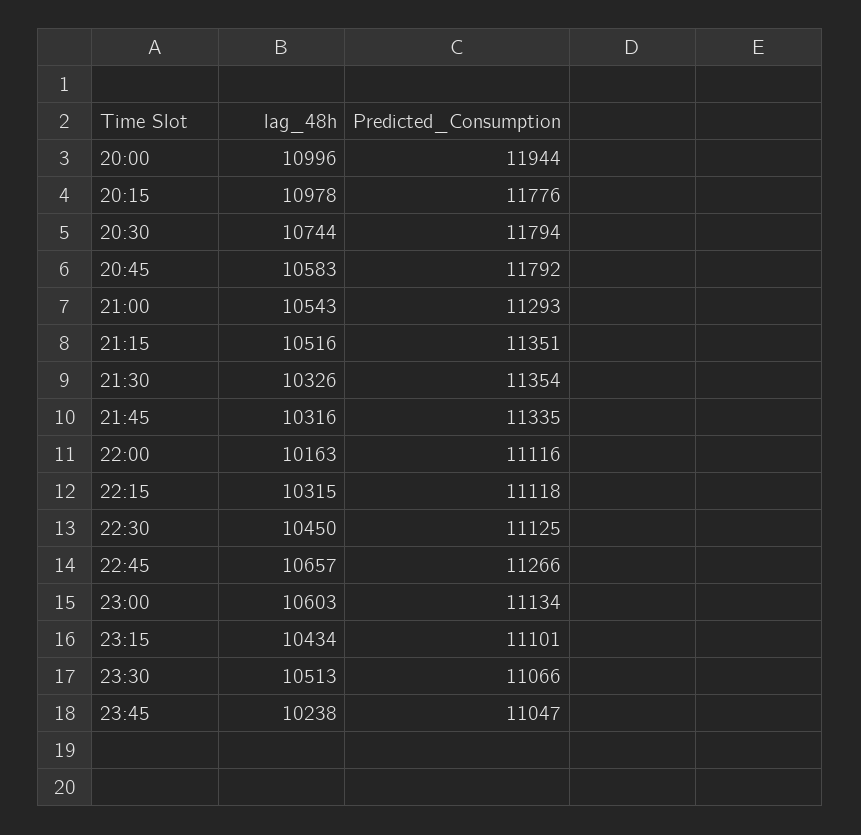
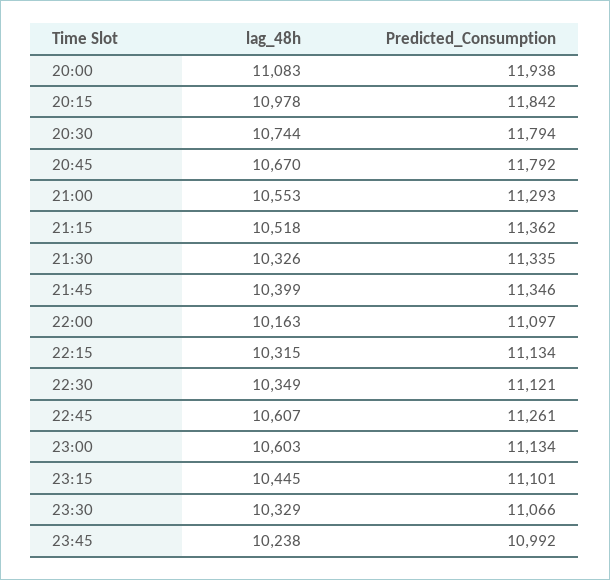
  {
    "lag_48h": {
-     "20:00": 10996,
+     "20:00": 11083,
      "20:15": 10978,
      "20:30": 10744,
-     "20:45": 10583,
+     "20:45": 10670,
-     "21:00": 10543,
+     "21:00": 10553,
-     "21:15": 10516,
+     "21:15": 10518,
      "21:30": 10326,
-     "21:45": 10316,
+     "21:45": 10399,
      "22:00": 10163,
      "22:15": 10315,
-     "22:30": 10450,
+     "22:30": 10349,
-     "22:45": 10657,
+     "22:45": 10607,
      "23:00": 10603,
-     "23:15": 10434,
+     "23:15": 10445,
-     "23:30": 10513,
+     "23:30": 10329,
      "23:45": 10238
    },
    "Predicted_Consumption": {
-     "20:00": 11944,
+     "20:00": 11938,
-     "20:15": 11776,
+     "20:15": 11842,
      "20:30": 11794,
      "20:45": 11792,
      "21:00": 11293,
-     "21:15": 11351,
+     "21:15": 11362,
-     "21:30": 11354,
+     "21:30": 11335,
-     "21:45": 11335,
+     "21:45": 11346,
-     "22:00": 11116,
+     "22:00": 11097,
-     "22:15": 11118,
+     "22:15": 11134,
-     "22:30": 11125,
+     "22:30": 11121,
-     "22:45": 11266,
+     "22:45": 11261,
      "23:00": 11134,
      "23:15": 11101,
      "23:30": 11066,
-     "23:45": 11047
+     "23:45": 10992
    }
  }

